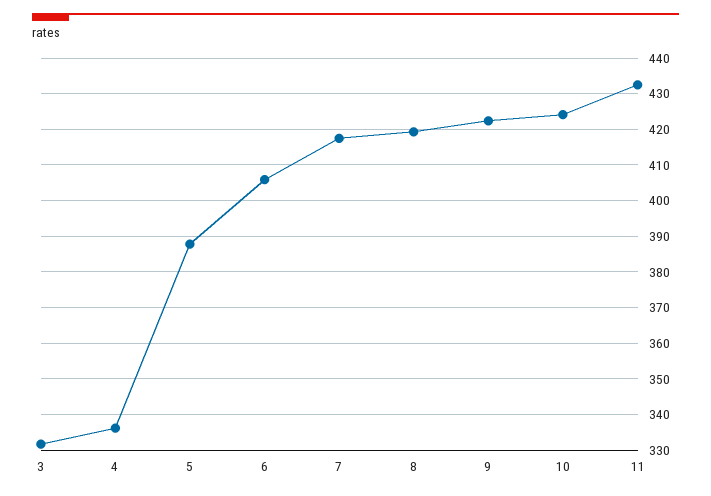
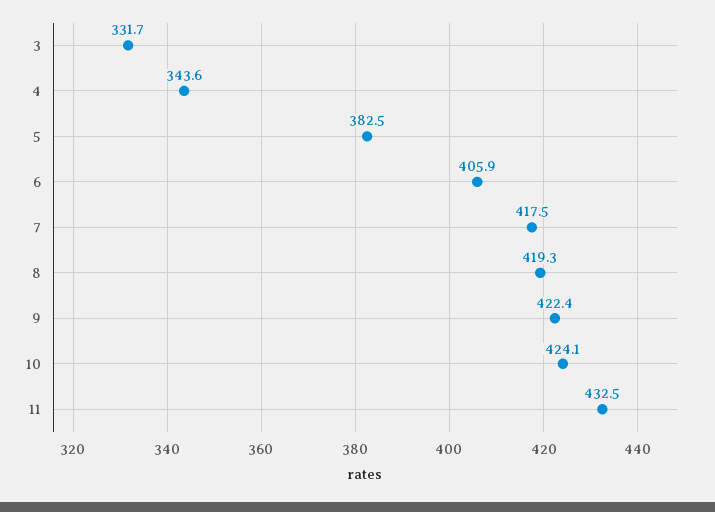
  {
    "3": 331.7,
-   "4": 336,
+   "4": 343.6,
-   "5": 388,
+   "5": 382.5,
    "6": 405.9,
    "7": 417.5,
    "8": 419.3,
    "9": 422.4,
    "10": 424.1,
    "11": 432.5
  }

